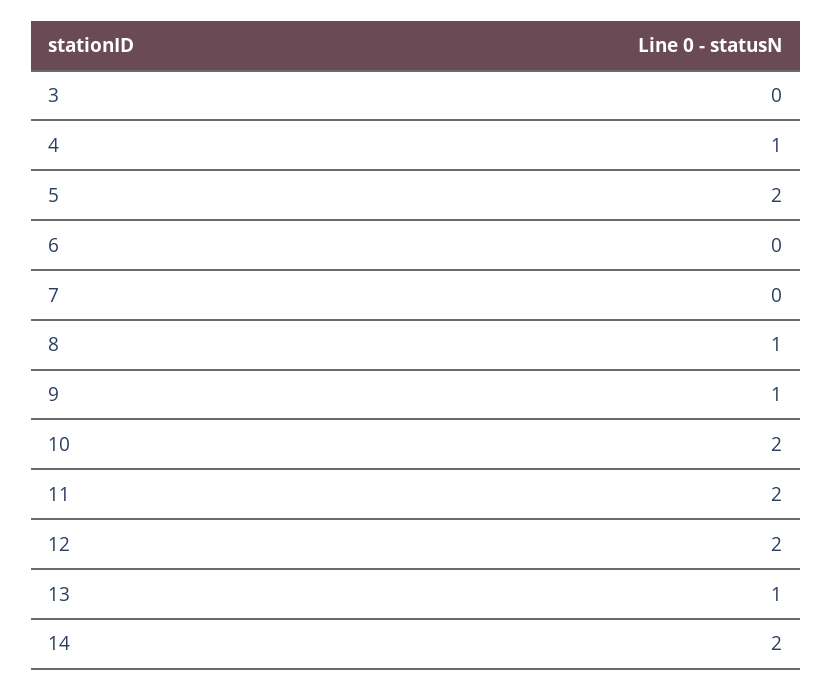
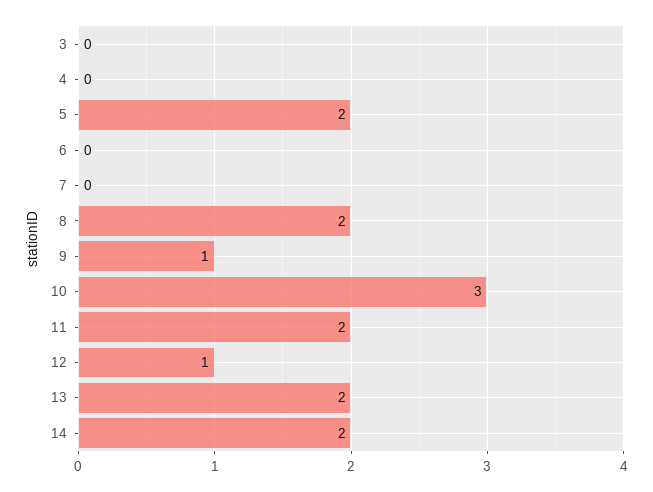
  {
    "3": 0,
-   "4": 1,
+   "4": 0,
    "5": 2,
    "6": 0,
    "7": 0,
-   "8": 1,
+   "8": 2,
    "9": 1,
-   "10": 2,
+   "10": 3,
    "11": 2,
-   "12": 2,
+   "12": 1,
-   "13": 1,
+   "13": 2,
    "14": 2
  }

